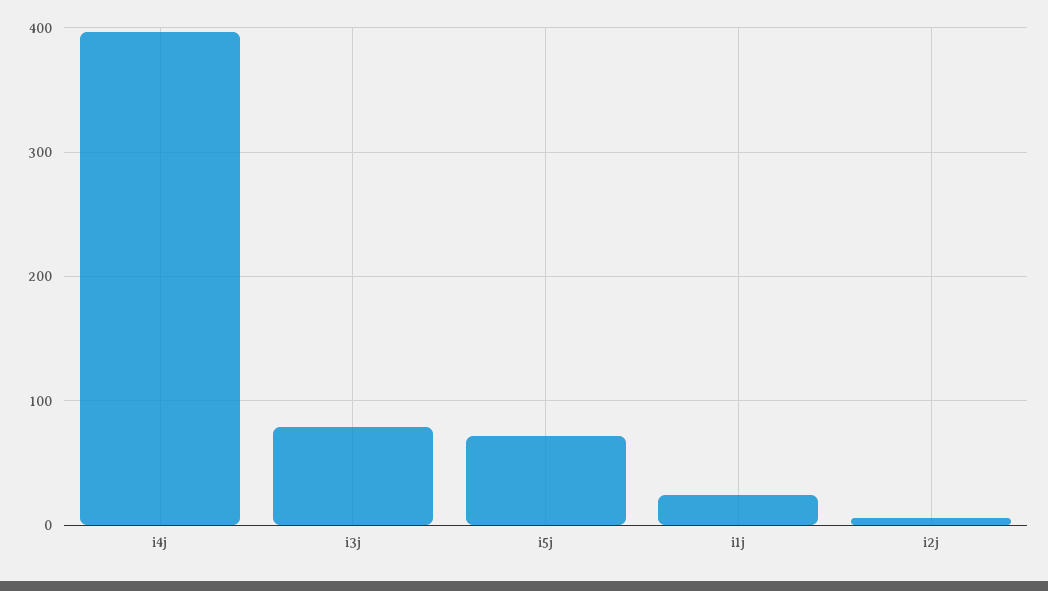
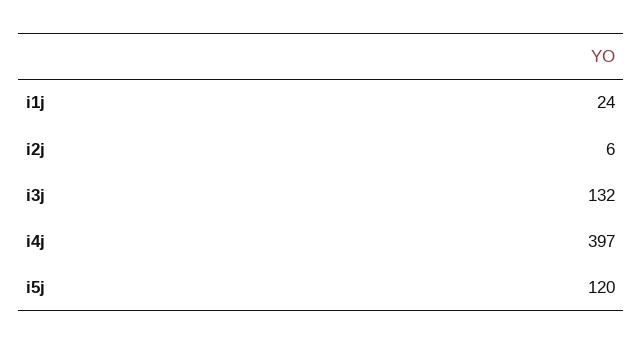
  {
    "i4j": 397,
-   "i3j": 80,
+   "i3j": 132,
-   "i5j": 70,
+   "i5j": 120,
    "i1j": 24,
    "i2j": 6
  }

